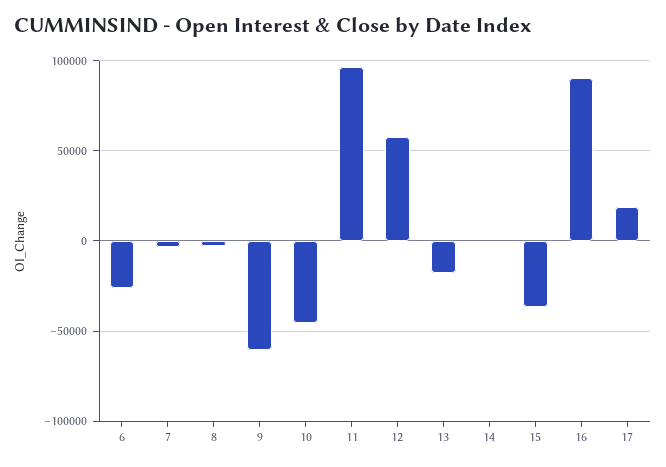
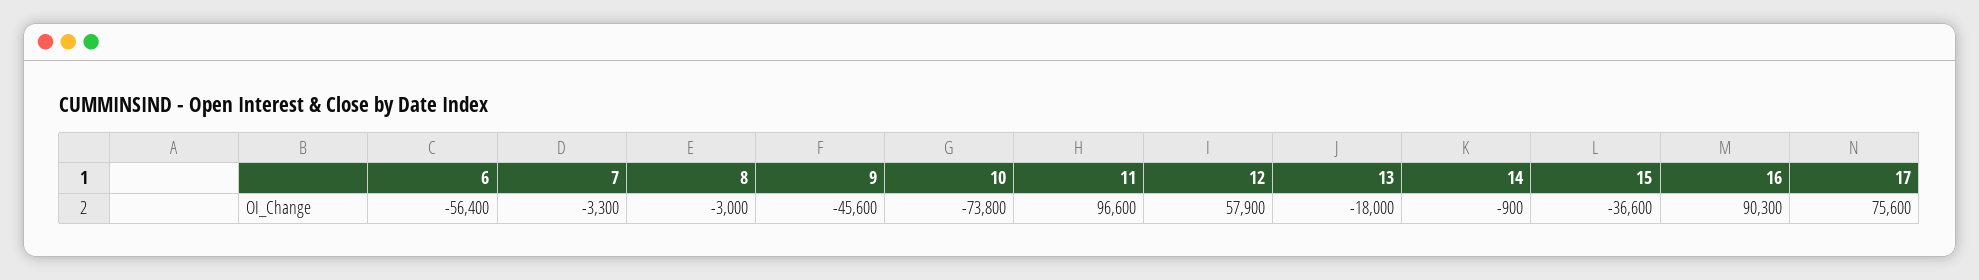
  {
-   "6": -25000,
+   "6": -56400,
    "7": -3300,
    "8": -3000,
-   "9": -60000,
+   "9": -45600,
-   "10": -45000,
+   "10": -73800,
    "11": 96600,
    "12": 57900,
    "13": -18000,
    "14": -900,
    "15": -36600,
    "16": 90300,
-   "17": 20000
+   "17": 75600
  }

